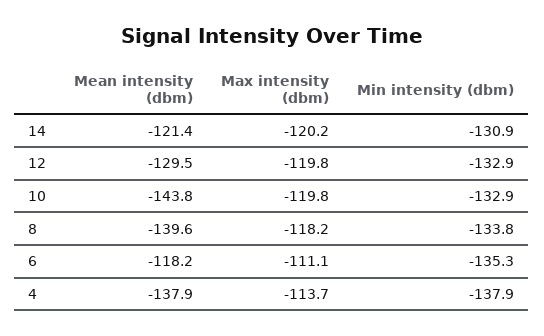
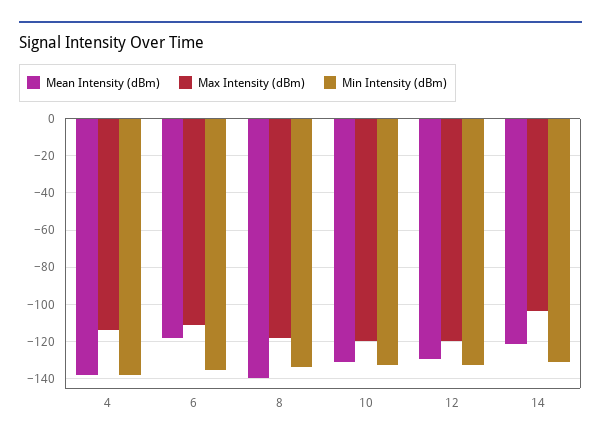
  {
    "Mean intensity (dbm)": {
      "14": -121.4,
      "12": -129.5,
-     "10": -143.8,
+     "10": -130,
      "8": -139.6,
      "6": -118.2,
      "4": -137.9
    },
    "Max intensity (dbm)": {
-     "14": -120.2,
+     "14": -105,
      "12": -119.8,
      "10": -119.8,
      "8": -118.2,
      "6": -111.1,
      "4": -113.7
    },
    "Min intensity (dbm)": {
      "14": -130.9,
      "12": -132.9,
      "10": -132.9,
      "8": -133.8,
      "6": -135.3,
      "4": -137.9
    }
  }

